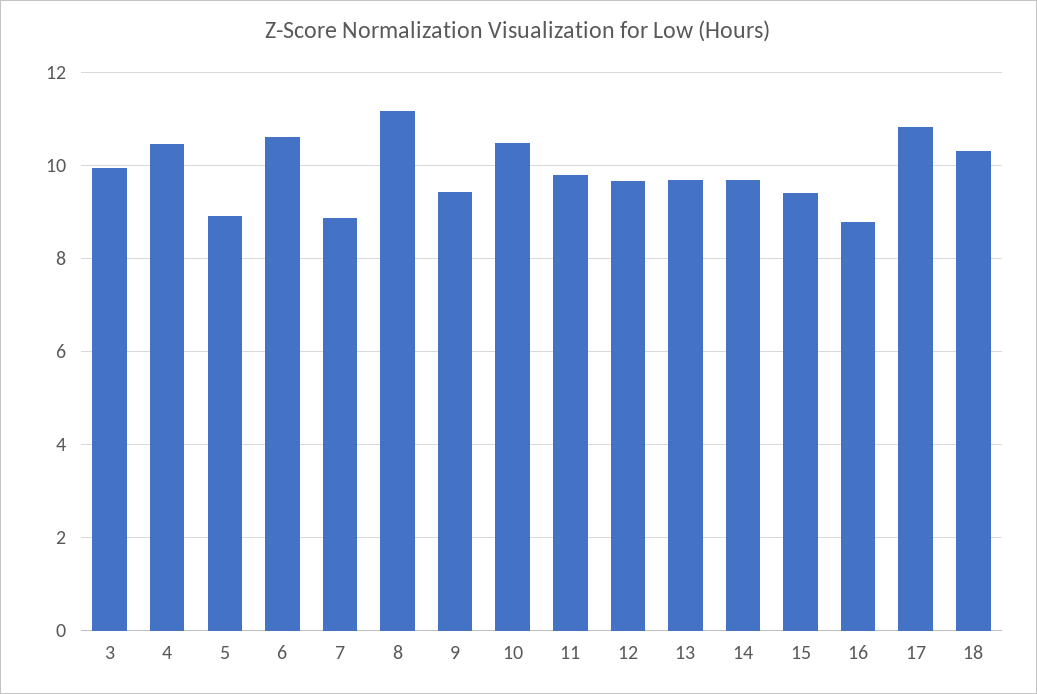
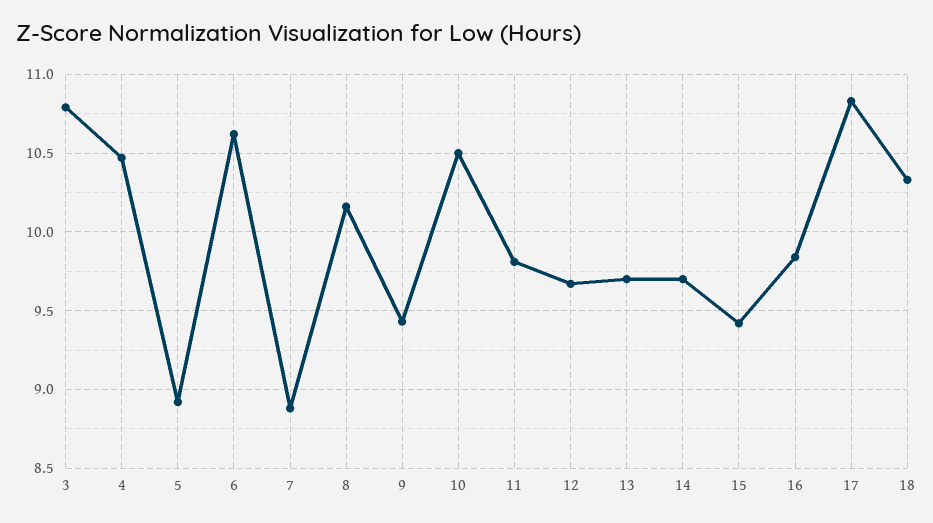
  {
-   "3": 10,
+   "3": 10.8,
    "4": 10.45,
    "5": 8.9,
    "6": 10.6,
    "7": 8.9,
-   "8": 11.2,
+   "8": 10.15,
    "9": 9.45,
    "10": 10.5,
    "11": 9.8,
    "12": 9.65,
    "13": 9.7,
    "14": 9.7,
    "15": 9.4,
-   "16": 8.8,
+   "16": 9.85,
    "17": 10.85,
    "18": 10.35
  }

